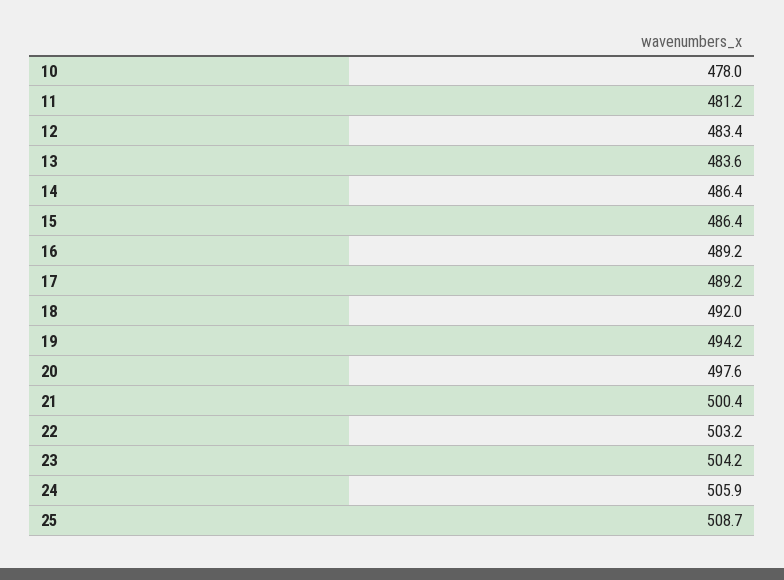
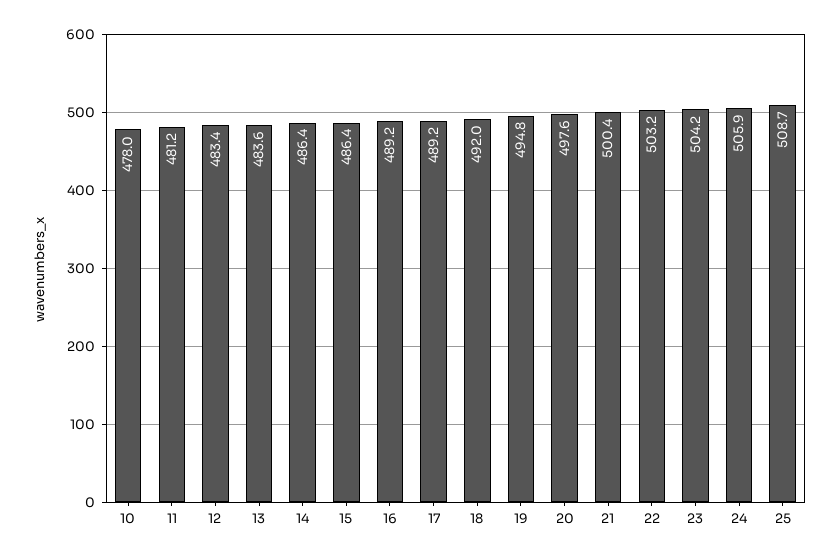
  {
    "10": 478,
    "11": 481.2,
    "12": 483.4,
    "13": 483.6,
    "14": 486.4,
    "15": 486.4,
    "16": 489.2,
    "17": 489.2,
    "18": 492,
-   "19": 494.2,
+   "19": 494.8,
    "20": 497.6,
    "21": 500.4,
    "22": 503.2,
    "23": 504.2,
    "24": 505.9,
    "25": 508.7
  }

